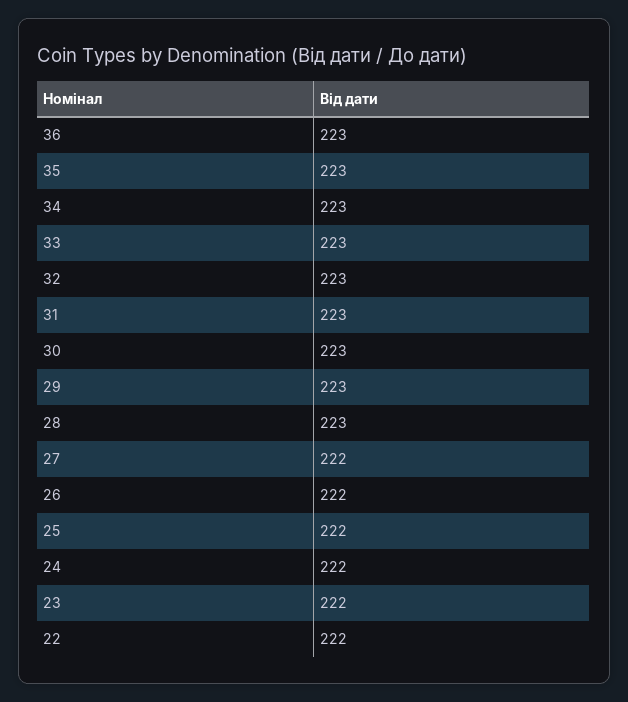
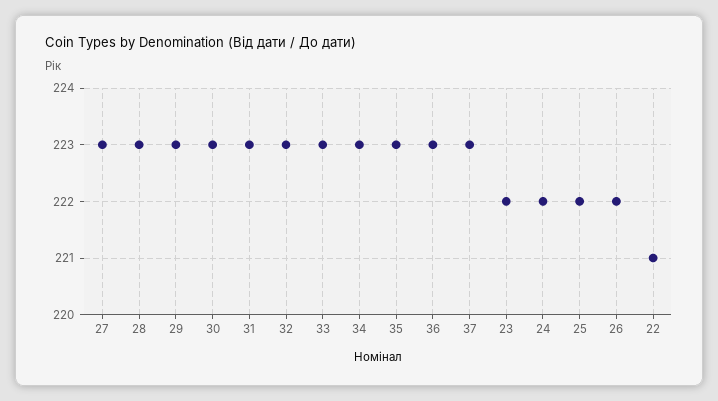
  {
    "36": 223,
    "35": 223,
    "34": 223,
    "33": 223,
    "32": 223,
    "31": 223,
    "30": 223,
    "29": 223,
    "28": 223,
-   "27": 222,
+   "27": 223,
    "26": 222,
    "25": 222,
    "24": 222,
    "23": 222,
-   "22": 222
+   "22": 221,
+   "37": 223
  }

